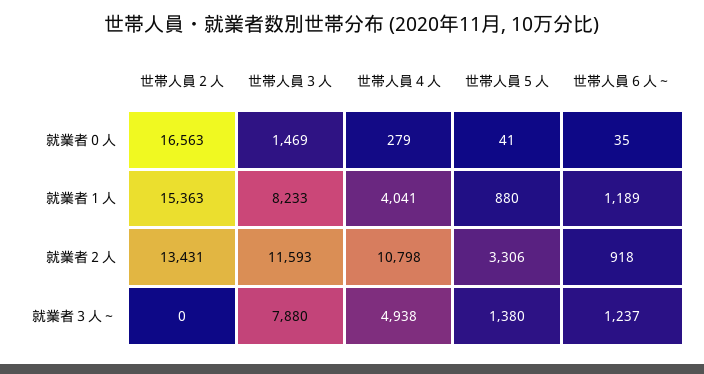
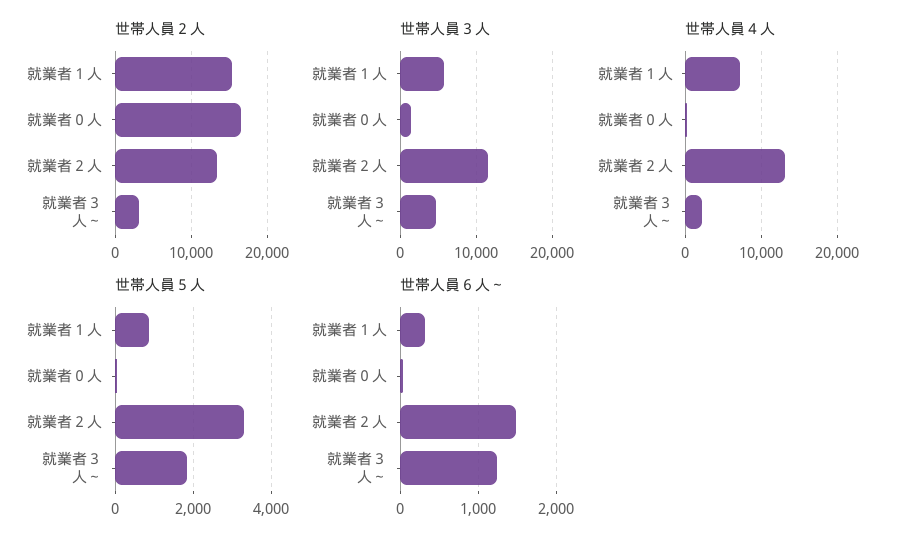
  {
    "世帯人員２人": {
      "就業者０人": 16563,
      "就業者１人": 15363,
      "就業者２人": 13431,
-     "就業者３人～": 0
+     "就業者３人～": 3000
    },
    "世帯人員３人": {
      "就業者０人": 1469,
-     "就業者１人": 8233,
+     "就業者１人": 6000,
      "就業者２人": 11593,
-     "就業者３人～": 7880
+     "就業者３人～": 5000
    },
    "世帯人員４人": {
      "就業者０人": 279,
-     "就業者１人": 4041,
+     "就業者１人": 7000,
-     "就業者２人": 10798,
+     "就業者２人": 13000,
-     "就業者３人～": 4938
+     "就業者３人～": 2000
    },
    "世帯人員５人": {
      "就業者０人": 41,
      "就業者１人": 880,
      "就業者２人": 3306,
-     "就業者３人～": 1380
+     "就業者３人～": 1800
    },
    "世帯人員６人～": {
      "就業者０人": 35,
-     "就業者１人": 1189,
+     "就業者１人": 300,
-     "就業者２人": 918,
+     "就業者２人": 1500,
      "就業者３人～": 1237
    }
  }

